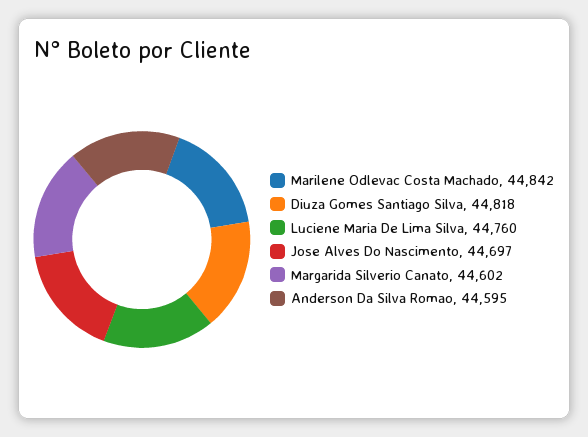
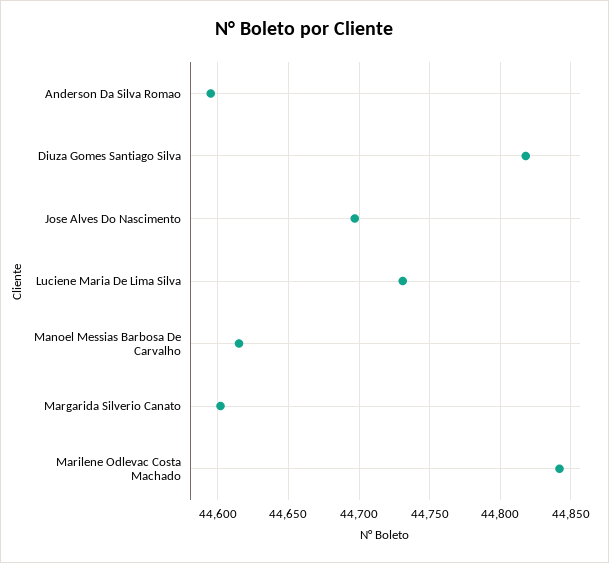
  {
    "Marilene Odlevac Costa Machado": 44842,
    "Diuza Gomes Santiago Silva": 44818,
-   "Luciene Maria De Lima Silva": 44760,
+   "Luciene Maria De Lima Silva": 44730,
    "Jose Alves Do Nascimento": 44697,
    "Margarida Silverio Canato": 44602,
-   "Anderson Da Silva Romao": 44595
+   "Anderson Da Silva Romao": 44595,
+   "Manoel Messias Barbosa De Carvalho": 44615
  }

